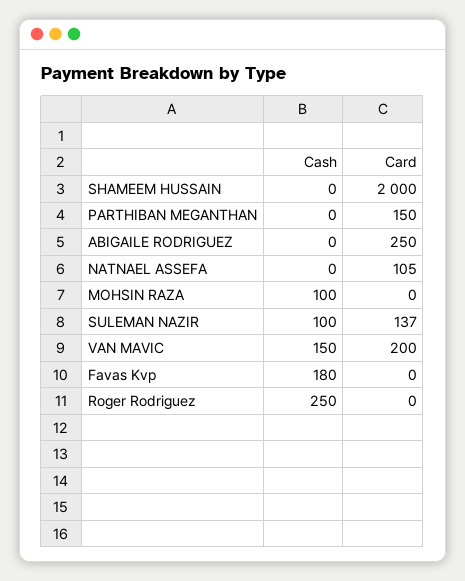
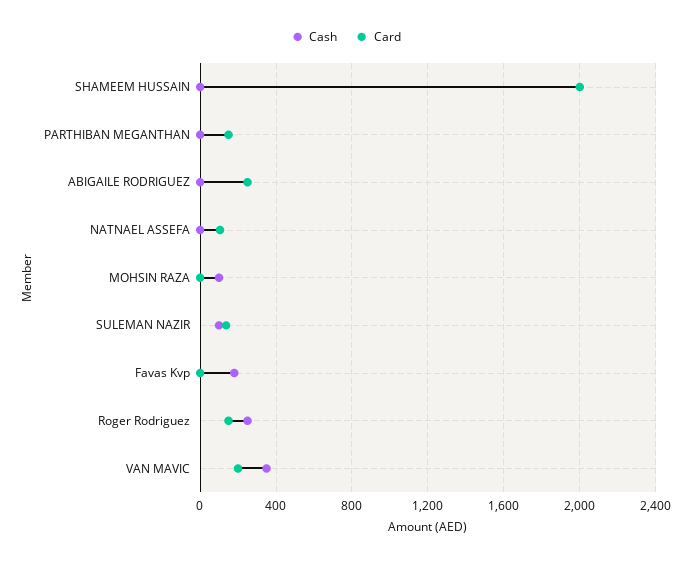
  {
    "Cash": {
      "SHAMEEM HUSSAIN": 0,
      "PARTHIBAN MEGANTHAN": 0,
      "ABIGAILE RODRIGUEZ": 0,
      "NATNAEL ASSEFA": 0,
      "MOHSIN RAZA": 100,
      "SULEMAN NAZIR": 100,
-     "VAN MAVIC": 150,
+     "VAN MAVIC": 350,
      "Favas Kvp": 180,
      "Roger Rodriguez": 250
    },
    "Card": {
      "SHAMEEM HUSSAIN": 2000,
      "PARTHIBAN MEGANTHAN": 150,
      "ABIGAILE RODRIGUEZ": 250,
      "NATNAEL ASSEFA": 105,
      "MOHSIN RAZA": 0,
      "SULEMAN NAZIR": 137,
      "VAN MAVIC": 200,
      "Favas Kvp": 0,
-     "Roger Rodriguez": 0
+     "Roger Rodriguez": 150
    }
  }

